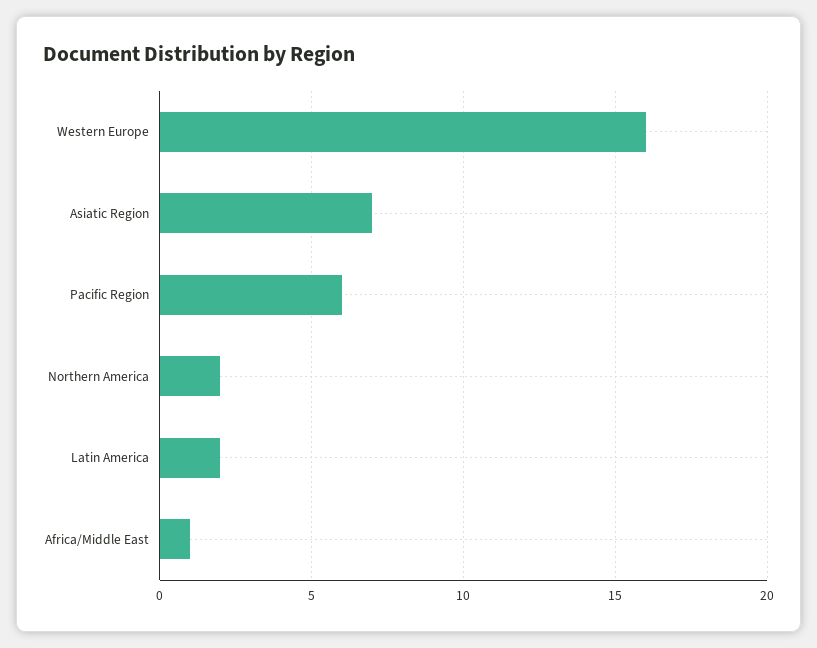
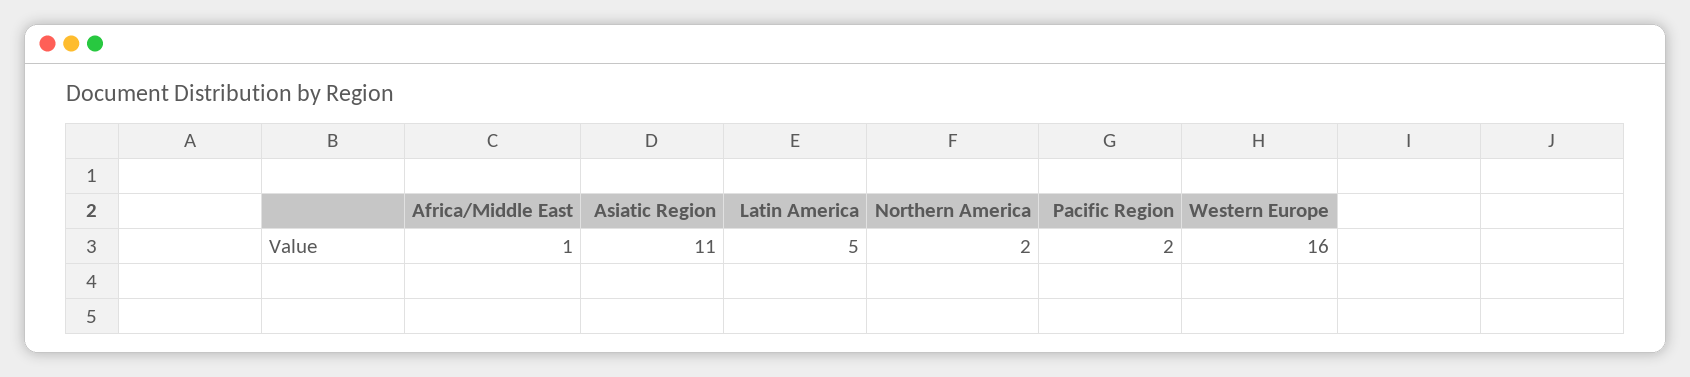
  {
    "Western Europe": 16,
-   "Asiatic Region": 7,
+   "Asiatic Region": 11,
-   "Pacific Region": 6,
+   "Pacific Region": 2,
    "Northern America": 2,
-   "Latin America": 2,
+   "Latin America": 5,
    "Africa/Middle East": 1
  }

